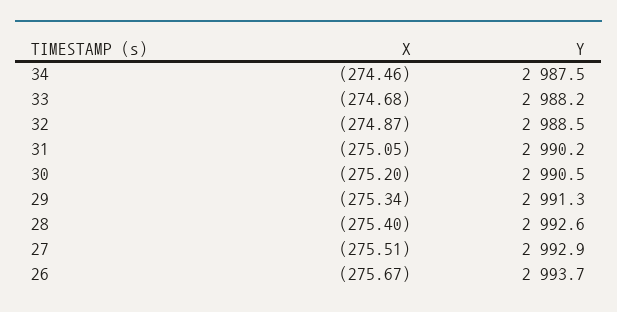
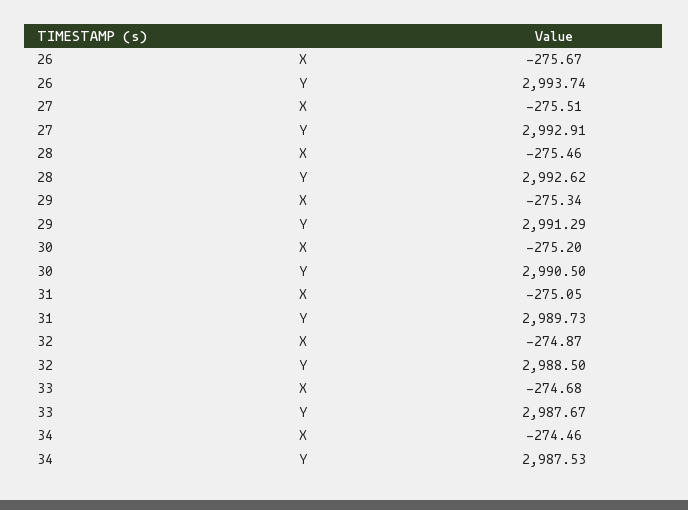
  {
    "X": {
      "34": -274.46,
      "33": -274.68,
      "32": -274.87,
      "31": -275.05,
      "30": -275.2,
      "29": -275.34,
-     "28": -275.4,
+     "28": -275.46,
      "27": -275.51,
      "26": -275.67
    },
    "Y": {
      "34": 2987.53,
-     "33": 2988.2,
+     "33": 2987.67,
      "32": 2988.5,
-     "31": 2990.2,
+     "31": 2989.73,
      "30": 2990.5,
      "29": 2991.29,
      "28": 2992.62,
      "27": 2992.91,
      "26": 2993.74
    }
  }

